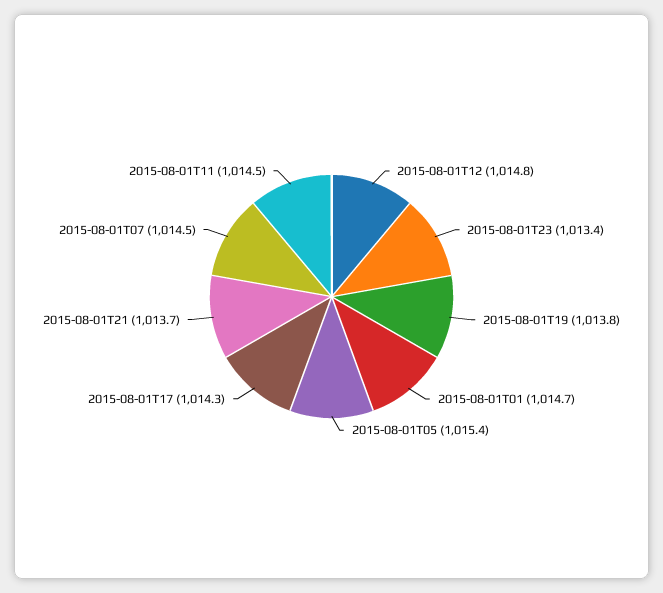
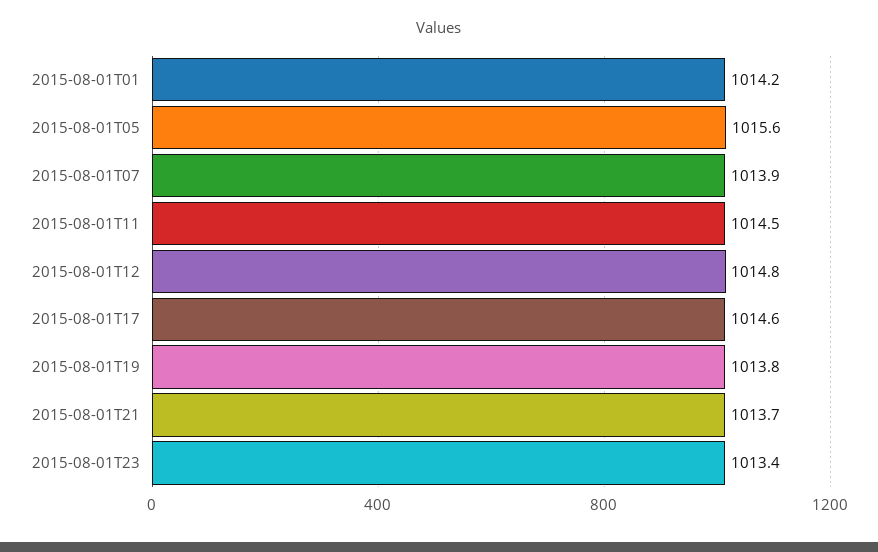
  {
    "2015-08-01T12": 1014.8,
    "2015-08-01T23": 1013.4,
    "2015-08-01T19": 1013.8,
-   "2015-08-01T01": 1014.7,
+   "2015-08-01T01": 1014.2,
-   "2015-08-01T05": 1015.4,
+   "2015-08-01T05": 1015.6,
-   "2015-08-01T17": 1014.3,
+   "2015-08-01T17": 1014.6,
    "2015-08-01T21": 1013.7,
-   "2015-08-01T07": 1014.5,
+   "2015-08-01T07": 1013.9,
    "2015-08-01T11": 1014.5
  }

